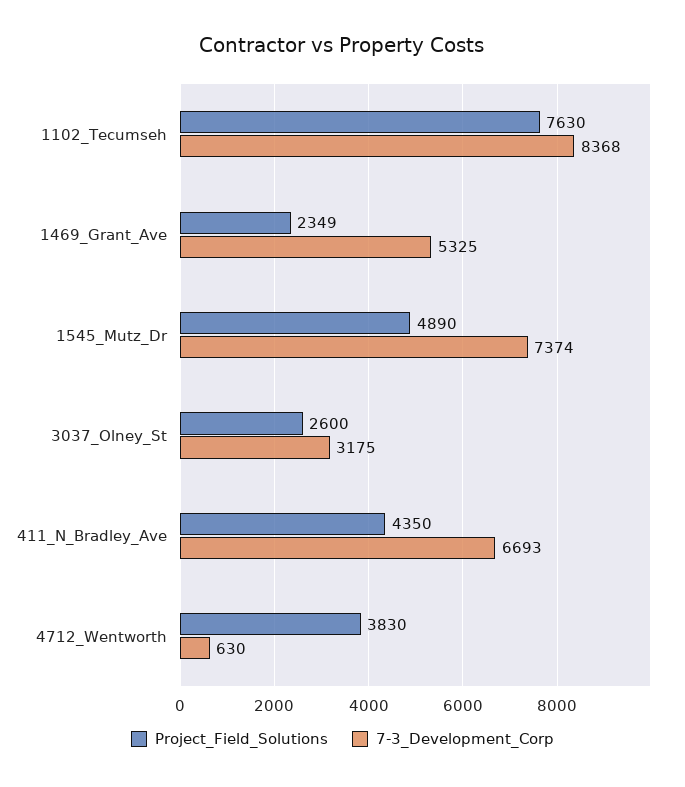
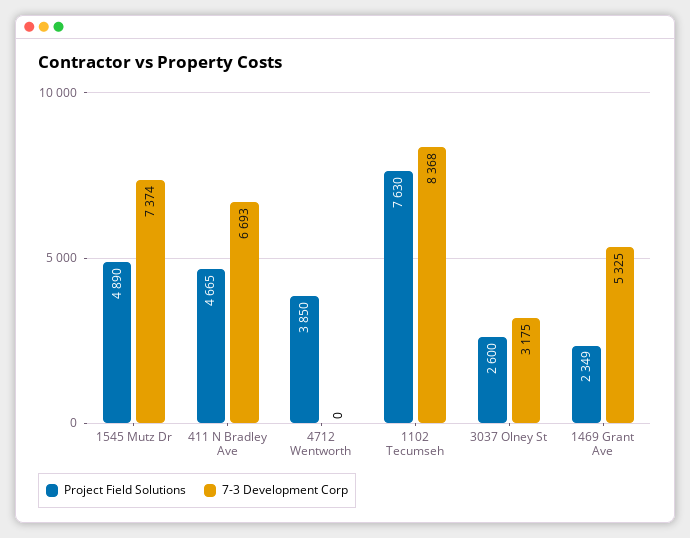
  {
    "Project_Field_Solutions": {
      "1102_Tecumseh": 7630,
      "1469_Grant_Ave": 2349,
      "1545_Mutz_Dr": 4890,
      "3037_Olney_St": 2600,
-     "411_N_Bradley_Ave": 4350,
+     "411_N_Bradley_Ave": 4665,
-     "4712_Wentworth": 3830
+     "4712_Wentworth": 3850
    },
    "7-3_Development_Corp": {
      "1102_Tecumseh": 8368,
      "1469_Grant_Ave": 5325,
      "1545_Mutz_Dr": 7374,
      "3037_Olney_St": 3175,
      "411_N_Bradley_Ave": 6693,
-     "4712_Wentworth": 630
+     "4712_Wentworth": 0
    }
  }

